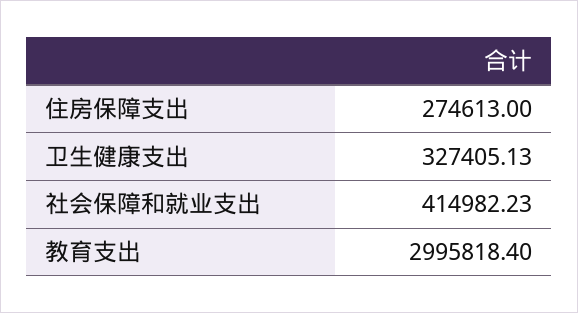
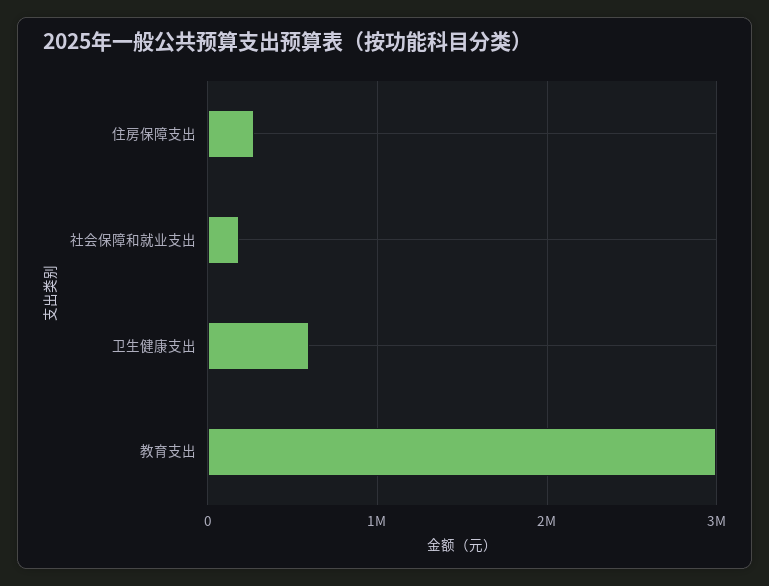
  {
    "住房保障支出": 274613,
-   "卫生健康支出": 327405.13,
+   "卫生健康支出": 600000,
-   "社会保障和就业支出": 414982.23,
+   "社会保障和就业支出": 200000,
    "教育支出": 2995818.4
  }

